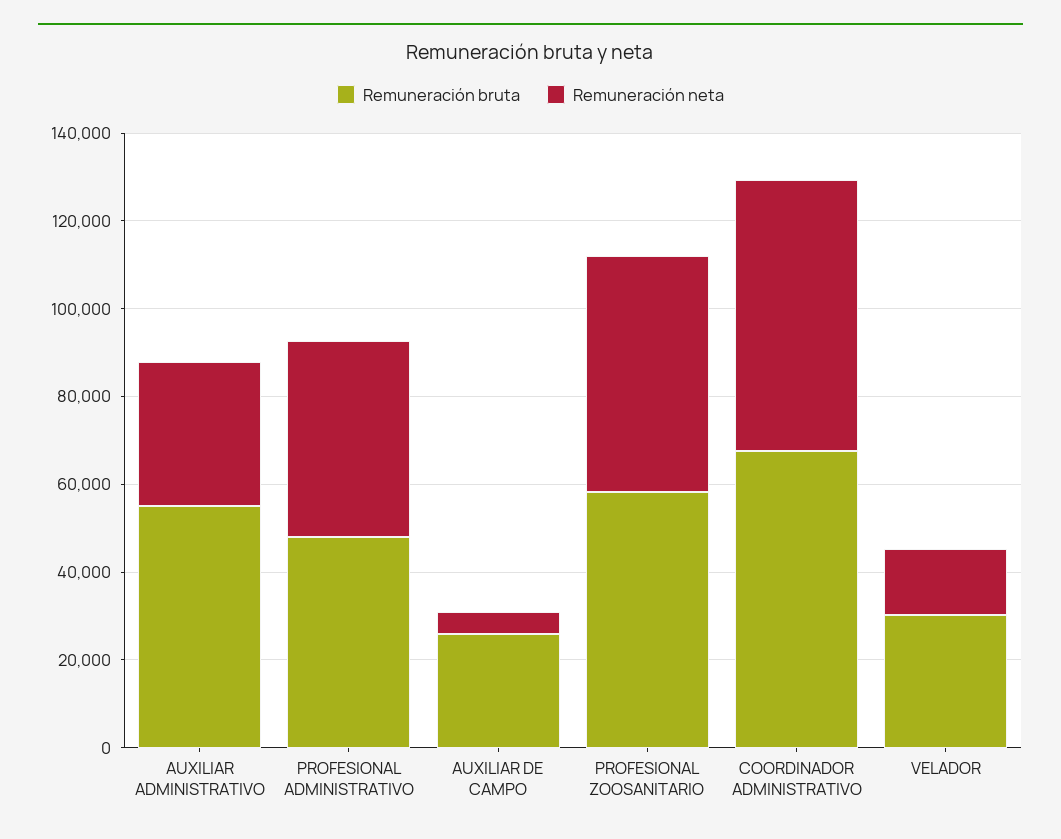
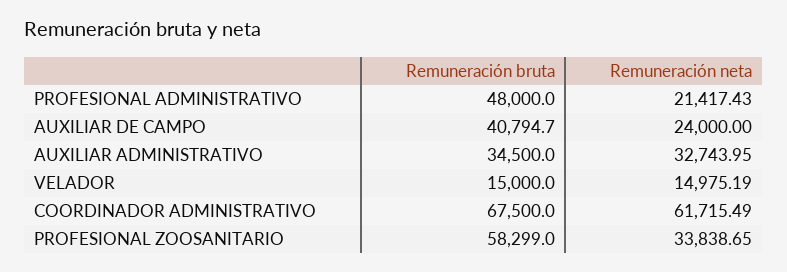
  {
    "Remuneración bruta": {
-     "AUXILIAR ADMINISTRATIVO": 55000,
+     "AUXILIAR ADMINISTRATIVO": 34500,
      "PROFESIONAL ADMINISTRATIVO": 48000,
-     "AUXILIAR DE CAMPO": 25000,
+     "AUXILIAR DE CAMPO": 40794.7,
      "PROFESIONAL ZOOSANITARIO": 58299,
      "COORDINADOR ADMINISTRATIVO": 67500,
-     "VELADOR": 30000
+     "VELADOR": 15000
    },
    "Remuneración neta": {
      "AUXILIAR ADMINISTRATIVO": 32743.95,
-     "PROFESIONAL ADMINISTRATIVO": 45000,
+     "PROFESIONAL ADMINISTRATIVO": 21417.43,
-     "AUXILIAR DE CAMPO": 5000,
+     "AUXILIAR DE CAMPO": 24000,
-     "PROFESIONAL ZOOSANITARIO": 55000,
+     "PROFESIONAL ZOOSANITARIO": 33838.65,
      "COORDINADOR ADMINISTRATIVO": 61715.49,
      "VELADOR": 14975.19
    }
  }

